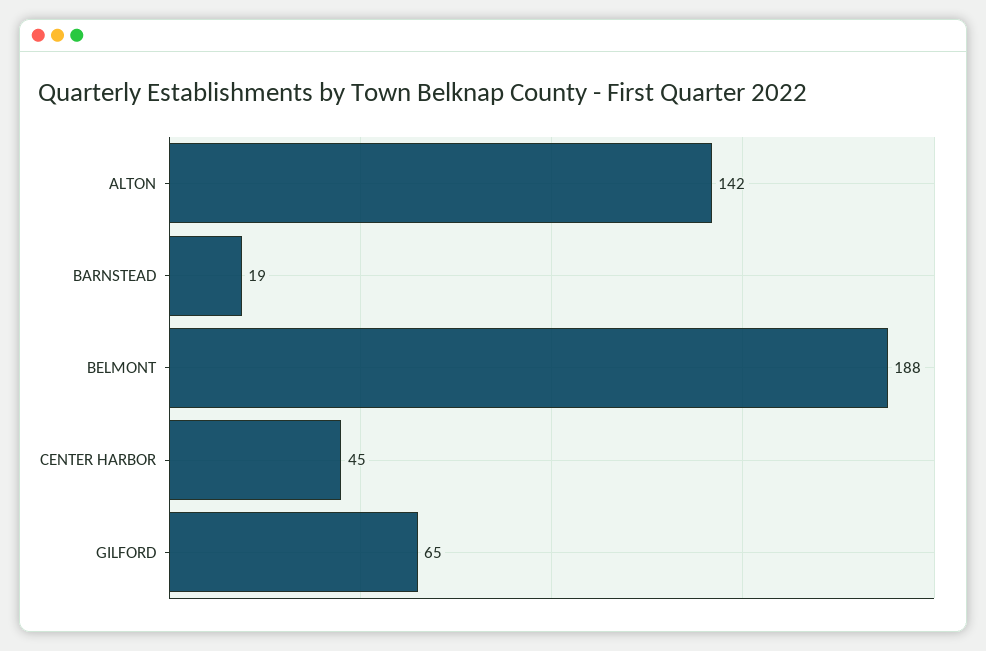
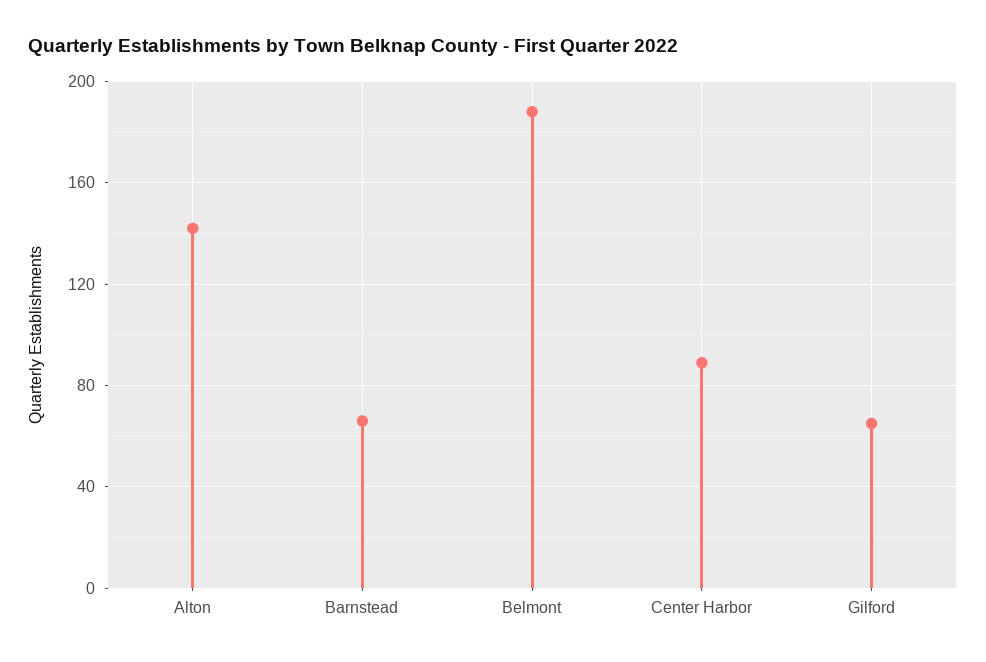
  {
    "ALTON": 142,
-   "BARNSTEAD": 19,
+   "BARNSTEAD": 65,
    "BELMONT": 188,
-   "CENTER HARBOR": 45,
+   "CENTER HARBOR": 90,
    "GILFORD": 65
  }

